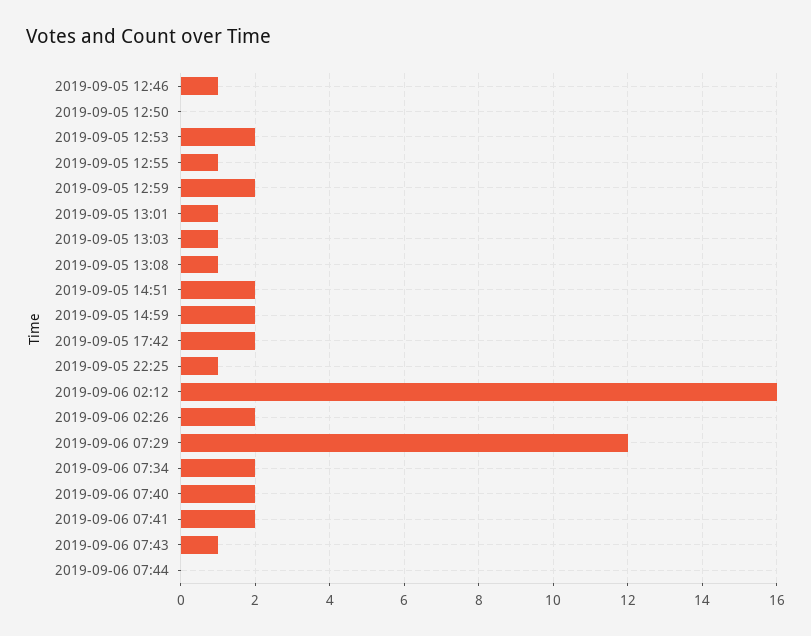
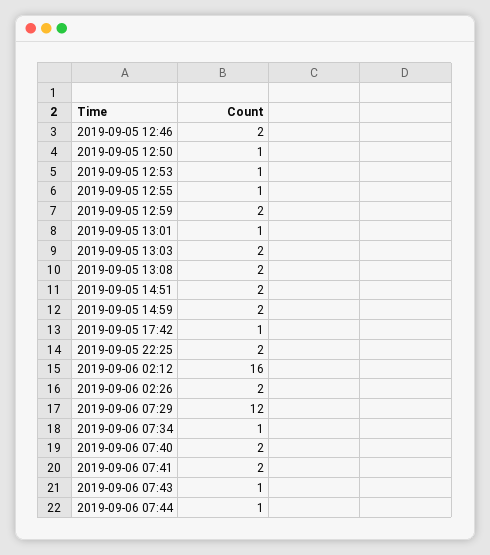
  {
-   "2019-09-05 12:46": 1,
+   "2019-09-05 12:46": 2,
-   "2019-09-05 12:50": 0,
+   "2019-09-05 12:50": 1,
-   "2019-09-05 12:53": 2,
+   "2019-09-05 12:53": 1,
    "2019-09-05 12:55": 1,
    "2019-09-05 12:59": 2,
    "2019-09-05 13:01": 1,
-   "2019-09-05 13:03": 1,
+   "2019-09-05 13:03": 2,
-   "2019-09-05 13:08": 1,
+   "2019-09-05 13:08": 2,
    "2019-09-05 14:51": 2,
    "2019-09-05 14:59": 2,
-   "2019-09-05 17:42": 2,
+   "2019-09-05 17:42": 1,
-   "2019-09-05 22:25": 1,
+   "2019-09-05 22:25": 2,
    "2019-09-06 02:12": 16,
    "2019-09-06 02:26": 2,
    "2019-09-06 07:29": 12,
-   "2019-09-06 07:34": 2,
+   "2019-09-06 07:34": 1,
    "2019-09-06 07:40": 2,
    "2019-09-06 07:41": 2,
    "2019-09-06 07:43": 1,
-   "2019-09-06 07:44": 0
+   "2019-09-06 07:44": 1
  }

